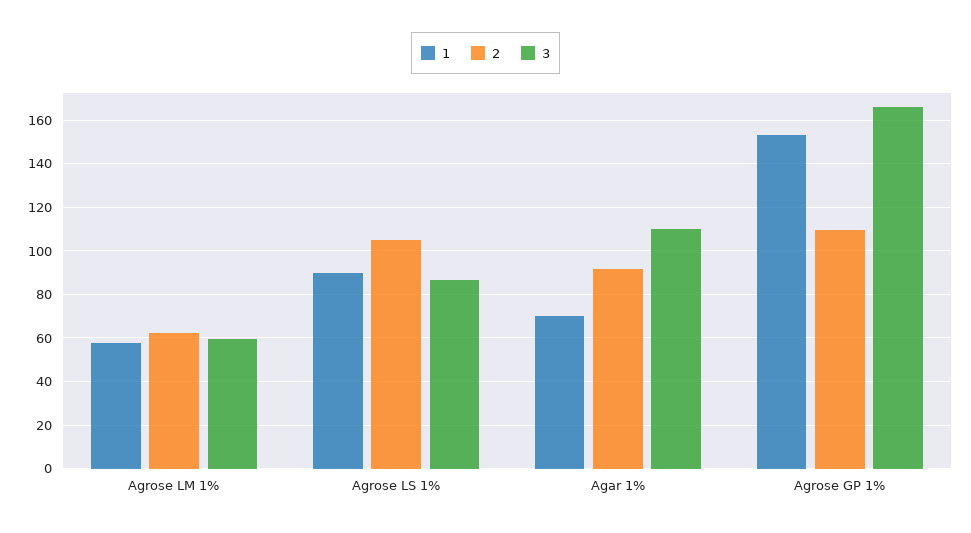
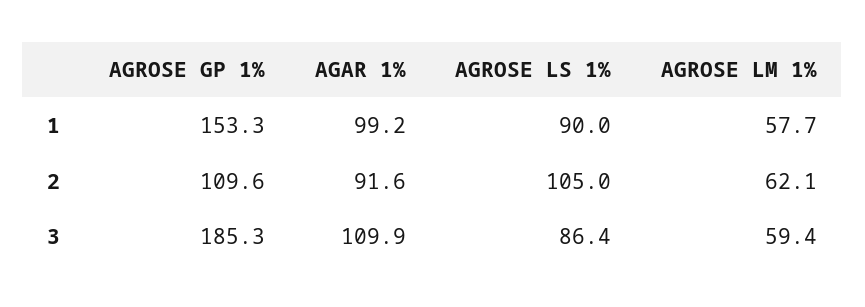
  {
    "1": {
      "Agrose LM 1%": 57.7,
      "Agrose LS 1%": 90,
-     "Agar 1%": 70,
+     "Agar 1%": 99.2,
      "Agrose GP 1%": 153.3
    },
    "2": {
      "Agrose LM 1%": 62.1,
      "Agrose LS 1%": 105,
      "Agar 1%": 91.6,
      "Agrose GP 1%": 109.6
    },
    "3": {
      "Agrose LM 1%": 59.4,
      "Agrose LS 1%": 86.4,
      "Agar 1%": 109.9,
-     "Agrose GP 1%": 165
+     "Agrose GP 1%": 185.3
    }
  }

